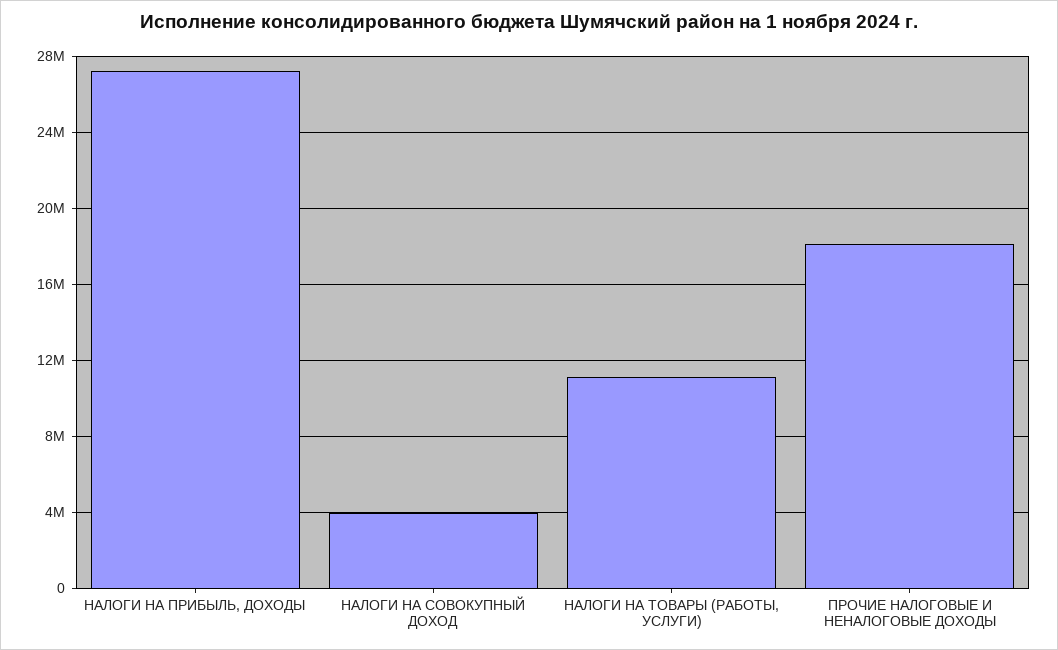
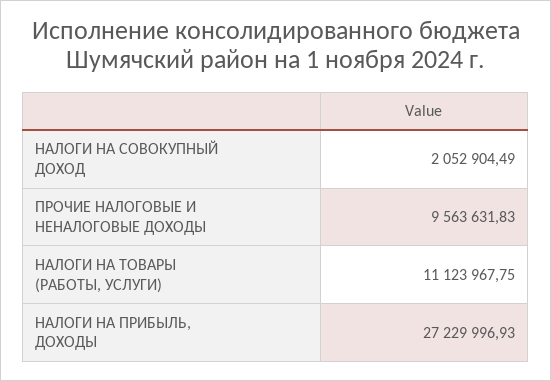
  {
    "НАЛОГИ НА ПРИБЫЛЬ, ДОХОДЫ": 27229996.93,
-   "НАЛОГИ НА СОВОКУПНЫЙ ДОХОД": 4000000,
+   "НАЛОГИ НА СОВОКУПНЫЙ ДОХОД": 2052904.49,
    "НАЛОГИ НА ТОВАРЫ (РАБОТЫ, УСЛУГИ)": 11123967.75,
-   "ПРОЧИЕ НАЛОГОВЫЕ И НЕНАЛОГОВЫЕ ДОХОДЫ": 18000000
+   "ПРОЧИЕ НАЛОГОВЫЕ И НЕНАЛОГОВЫЕ ДОХОДЫ": 9563631.83
  }

